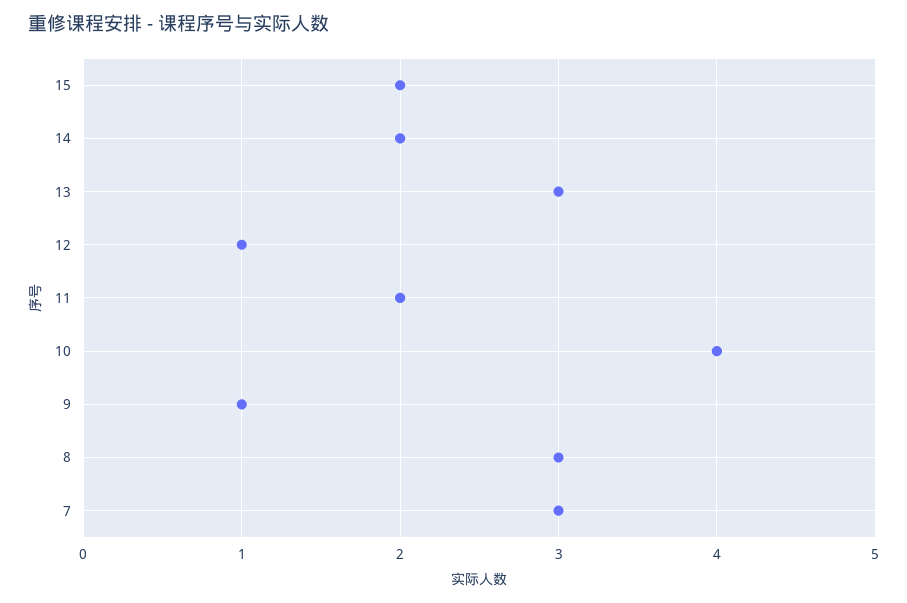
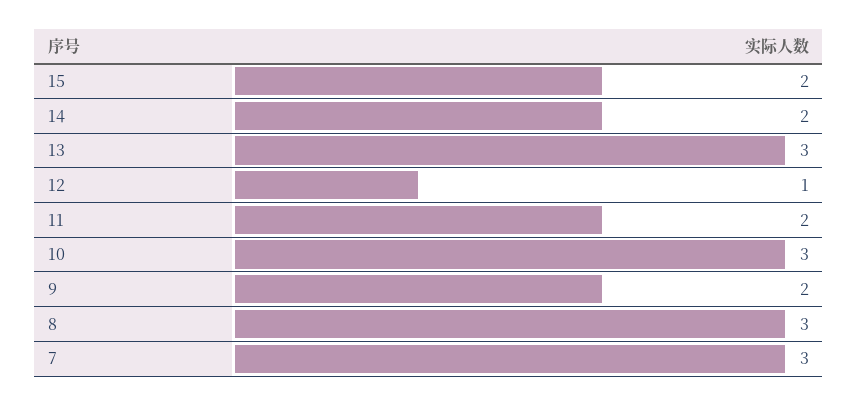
  {
    "15": 2,
    "14": 2,
    "13": 3,
    "12": 1,
    "11": 2,
-   "10": 4,
+   "10": 3,
-   "9": 1,
+   "9": 2,
    "8": 3,
    "7": 3
  }

